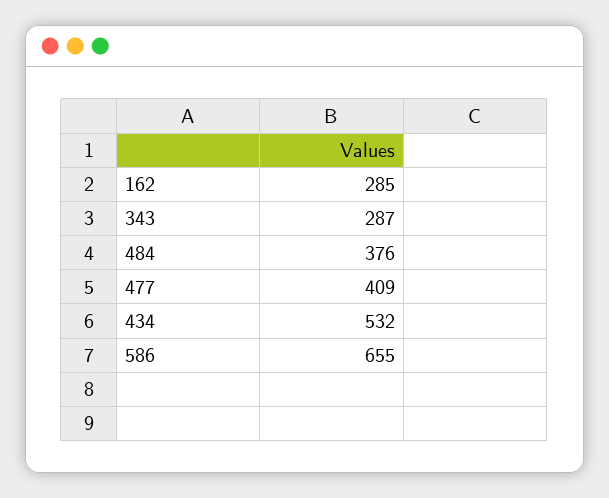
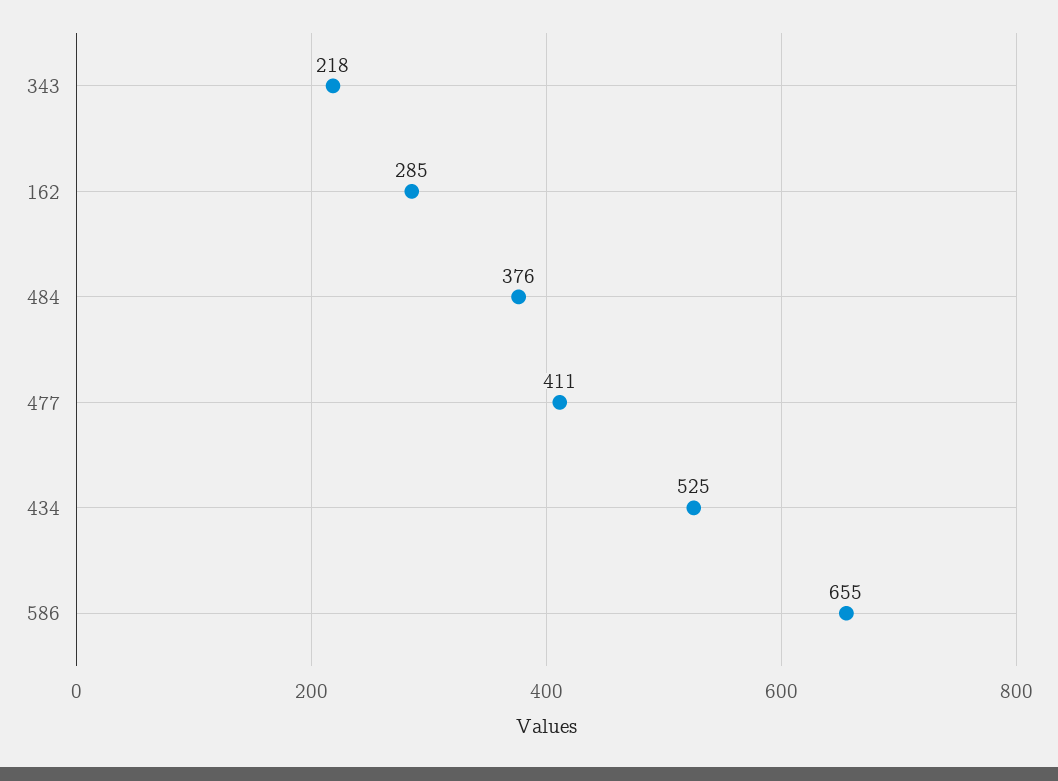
  {
    "162": 285,
-   "343": 287,
+   "343": 218,
    "484": 376,
-   "477": 409,
+   "477": 411,
-   "434": 532,
+   "434": 525,
    "586": 655
  }

